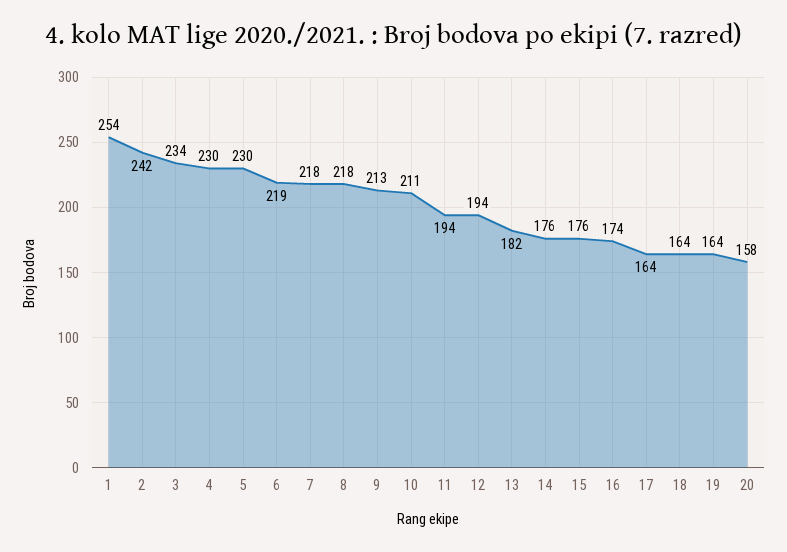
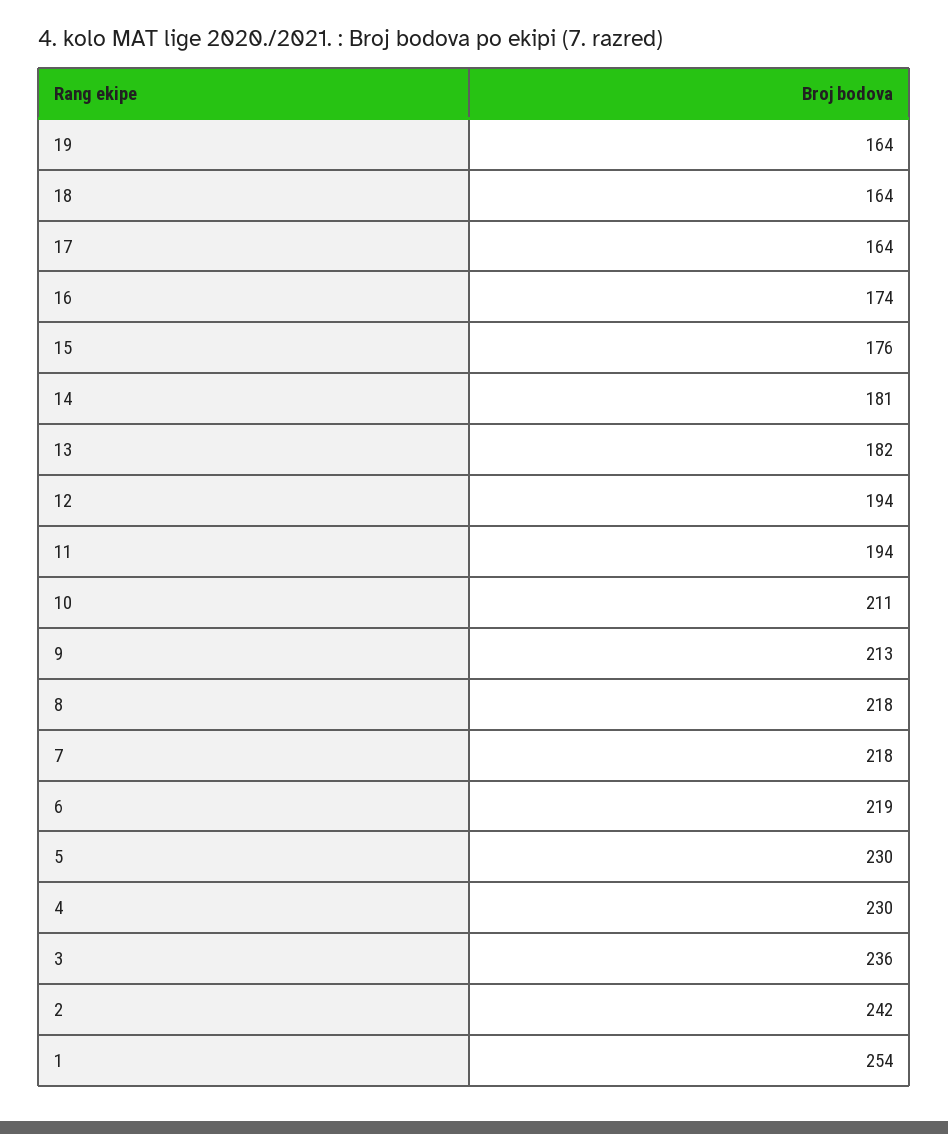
  {
    "1": 254,
    "2": 242,
-   "3": 234,
+   "3": 236,
    "4": 230,
    "5": 230,
    "6": 219,
    "7": 218,
    "8": 218,
    "9": 213,
    "10": 211,
    "11": 194,
    "12": 194,
    "13": 182,
-   "14": 176,
+   "14": 181,
    "15": 176,
    "16": 174,
    "17": 164,
    "18": 164,
-   "19": 164,
+   "19": 164
-   "20": 158
  }

